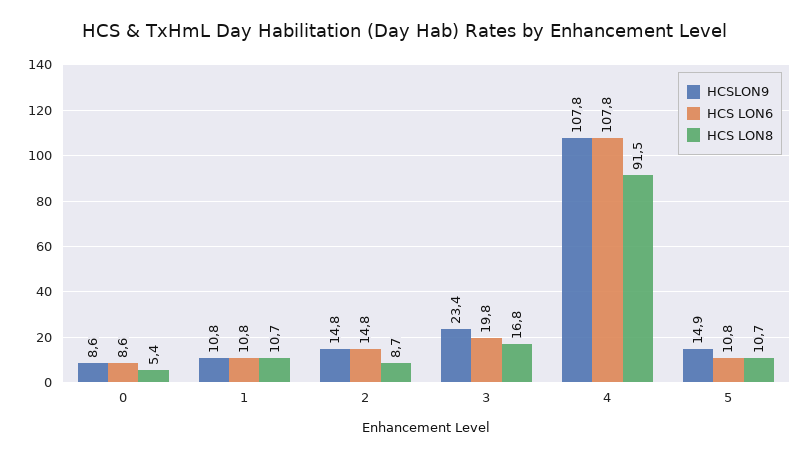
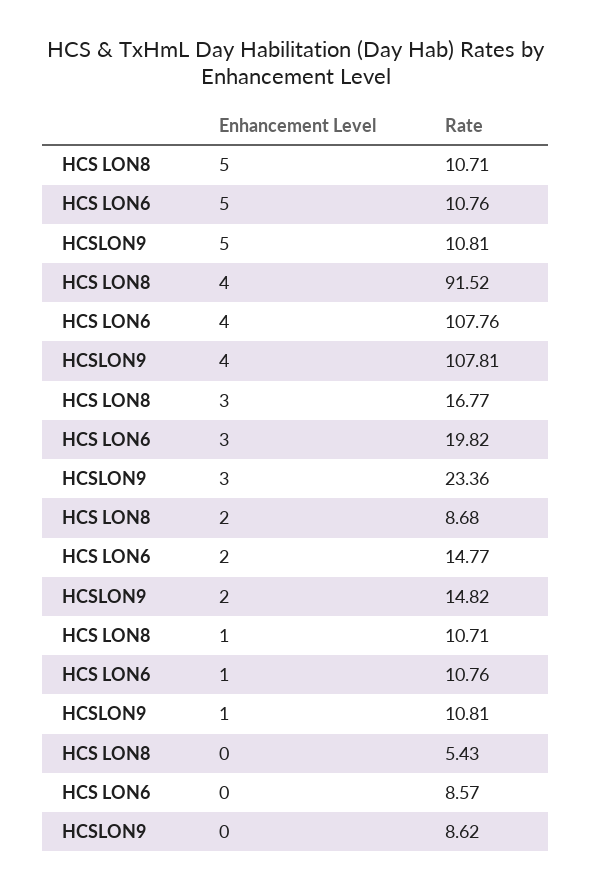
  {
    "HCSLON9": {
      "0": 8.62,
      "1": 10.81,
      "2": 14.82,
      "3": 23.36,
      "4": 107.81,
-     "5": 14.9
+     "5": 10.81
    },
    "HCS LON6": {
      "0": 8.57,
      "1": 10.76,
      "2": 14.77,
      "3": 19.82,
      "4": 107.76,
      "5": 10.76
    },
    "HCS LON8": {
      "0": 5.43,
      "1": 10.71,
      "2": 8.68,
      "3": 16.77,
      "4": 91.52,
      "5": 10.71
    }
  }

